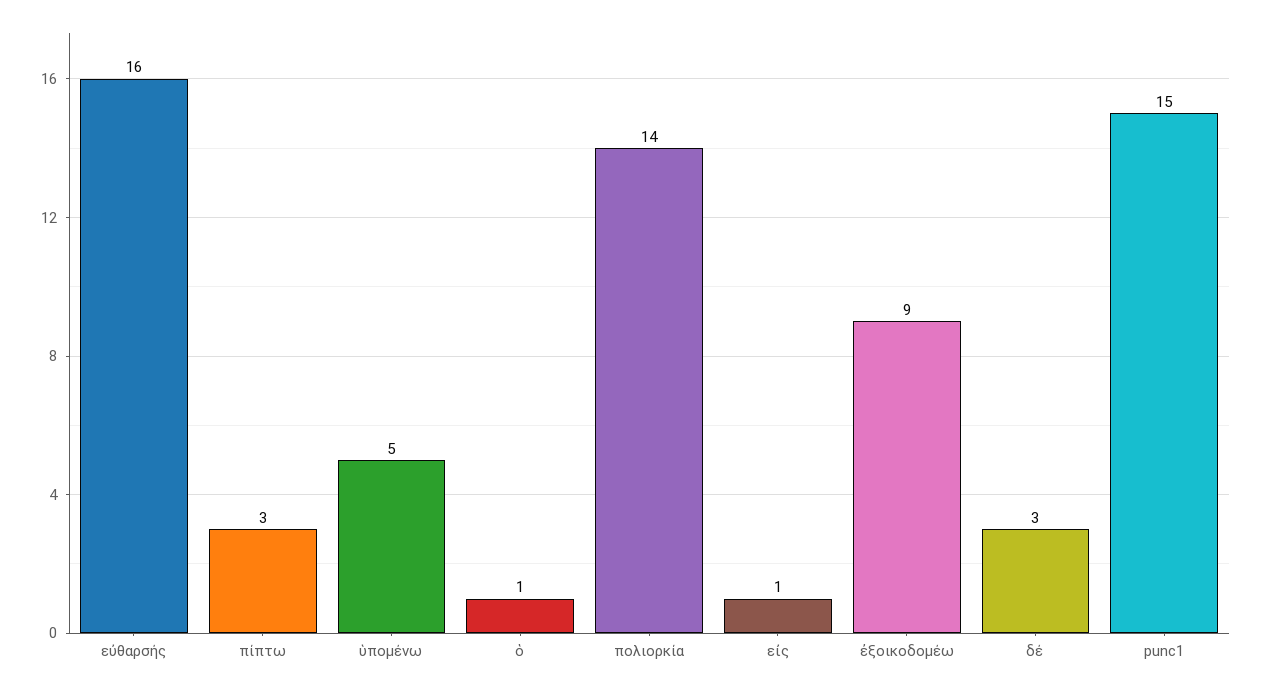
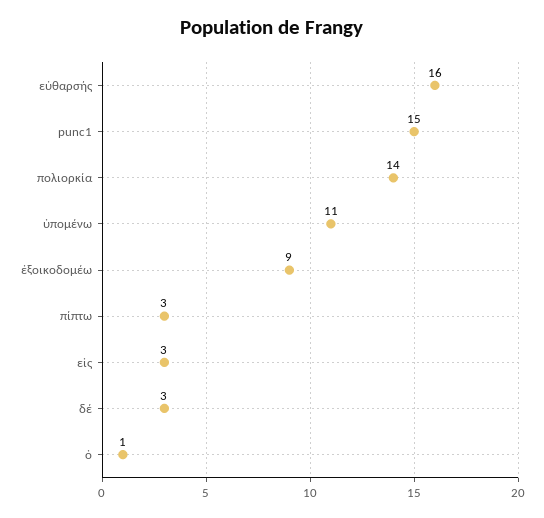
  {
    "εὐθαρσής": 16,
    "πίπτω": 3,
-   "ὑπομένω": 5,
+   "ὑπομένω": 11,
    "ὁ": 1,
    "πολιορκία": 14,
-   "εἰς": 1,
+   "εἰς": 3,
    "ἐξοικοδομέω": 9,
    "δέ": 3,
    "punc1": 15
  }

